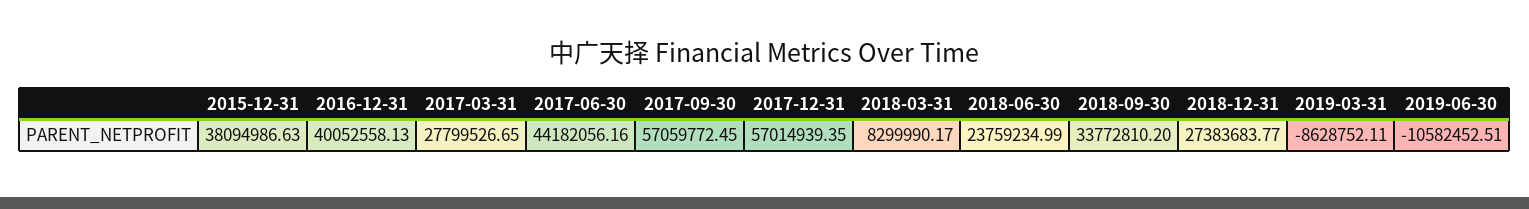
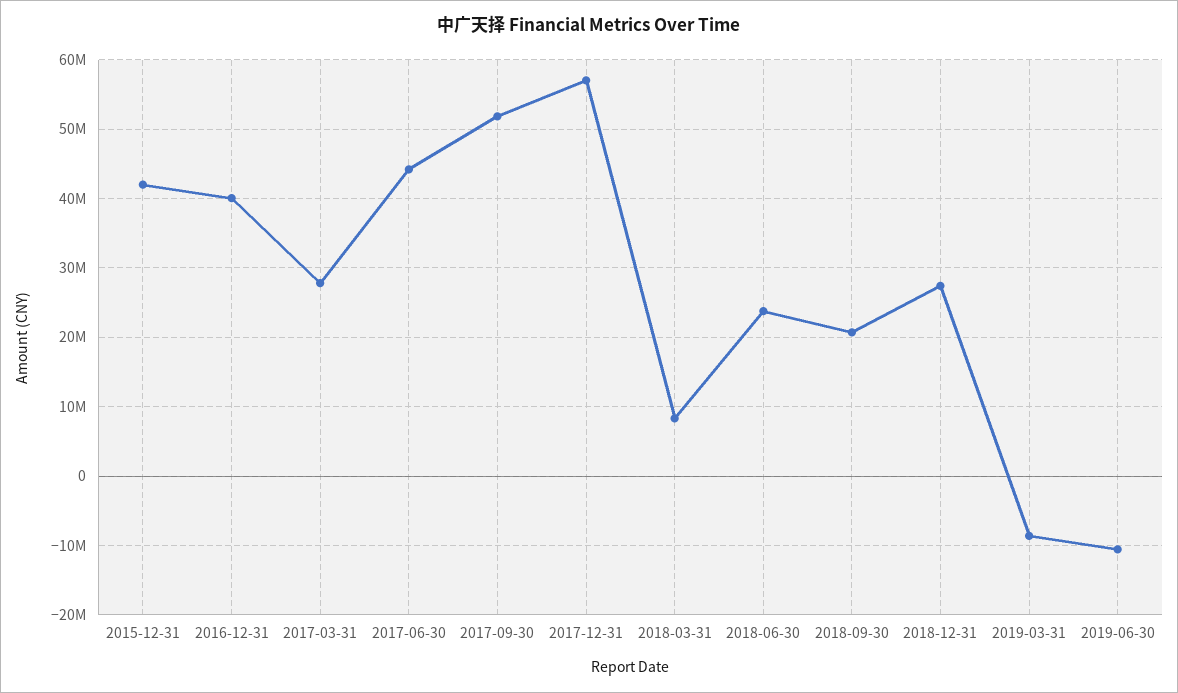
  {
-   "2015-12-31": 38094986.63,
+   "2015-12-31": 42000000,
    "2016-12-31": 40052558.13,
    "2017-03-31": 27799526.65,
    "2017-06-30": 44182056.16,
-   "2017-09-30": 57059772.45,
+   "2017-09-30": 52000000,
    "2017-12-31": 57014939.35,
    "2018-03-31": 8299990.17,
    "2018-06-30": 23759234.99,
-   "2018-09-30": 33772810.2,
+   "2018-09-30": 21000000,
    "2018-12-31": 27383683.77,
    "2019-03-31": -8628752.11,
    "2019-06-30": -10582452.51
  }

